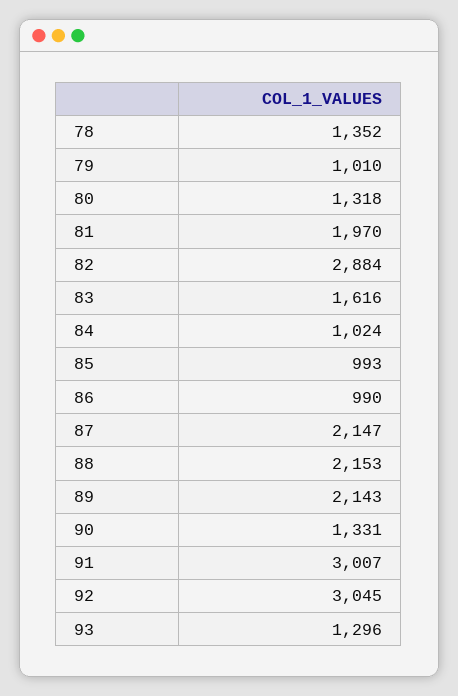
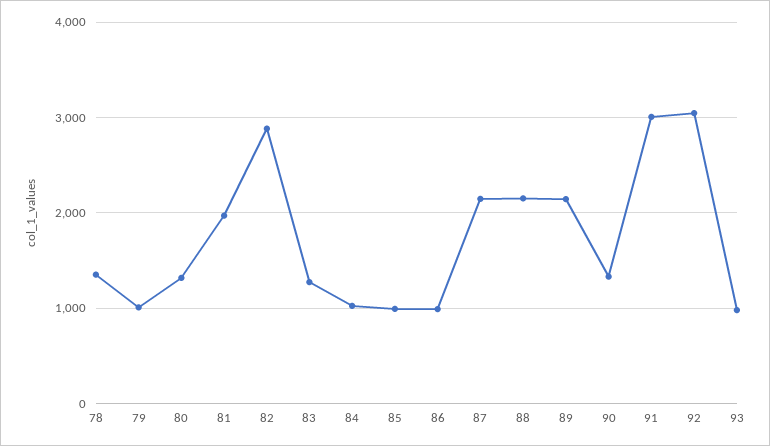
  {
    "78": 1352,
    "79": 1010,
    "80": 1318,
    "81": 1970,
    "82": 2884,
-   "83": 1616,
+   "83": 1300,
    "84": 1024,
    "85": 993,
    "86": 990,
    "87": 2147,
    "88": 2153,
    "89": 2143,
    "90": 1331,
    "91": 3007,
    "92": 3045,
-   "93": 1296
+   "93": 1000
  }

